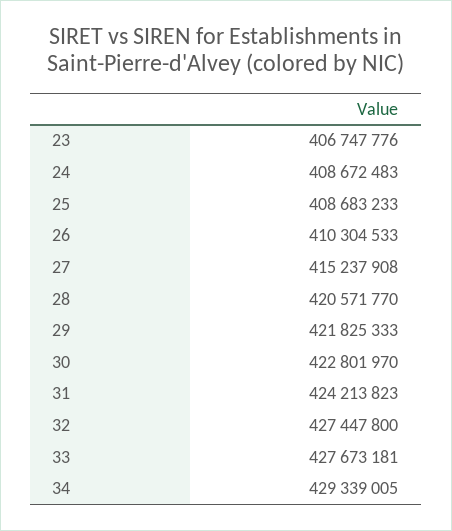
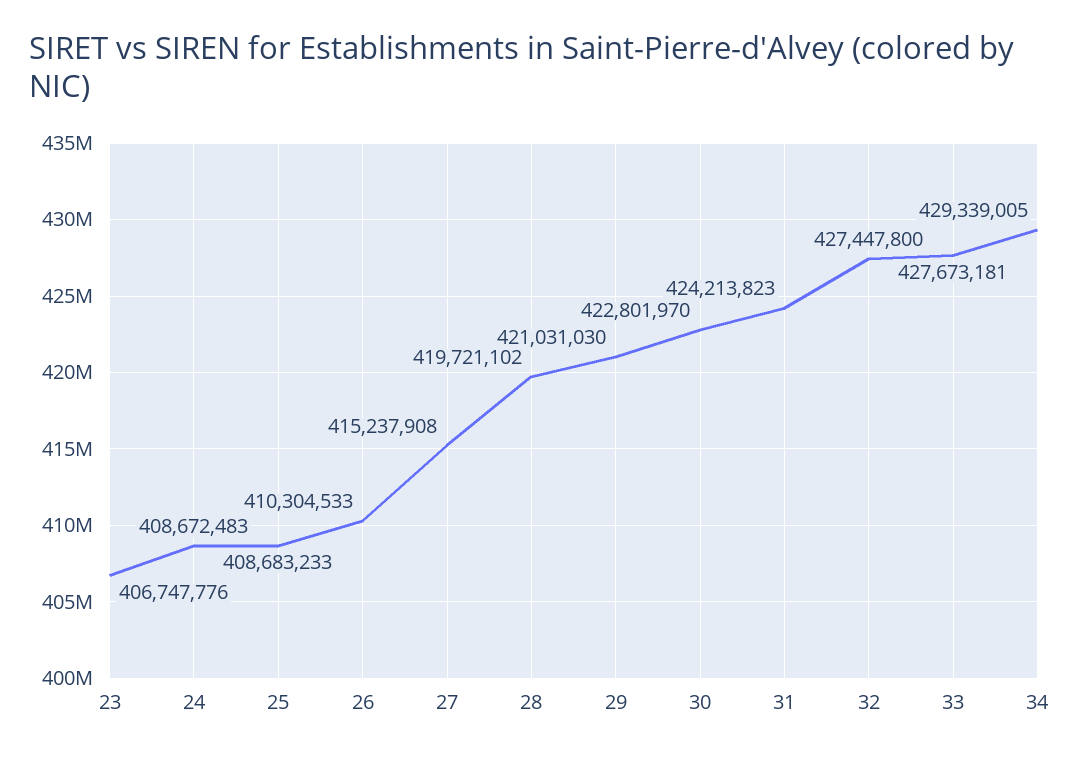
  {
    "23": 406747776,
    "24": 408672483,
    "25": 408683233,
    "26": 410304533,
    "27": 415237908,
-   "28": 420571770,
+   "28": 419721102,
-   "29": 421825333,
+   "29": 421031030,
    "30": 422801970,
    "31": 424213823,
    "32": 427447800,
    "33": 427673181,
    "34": 429339005
  }

